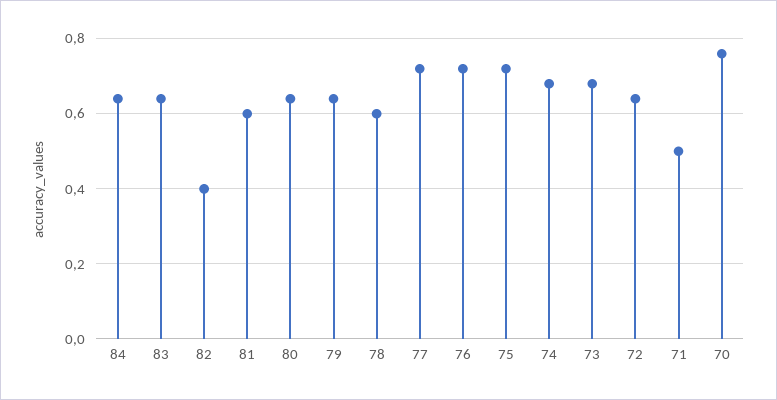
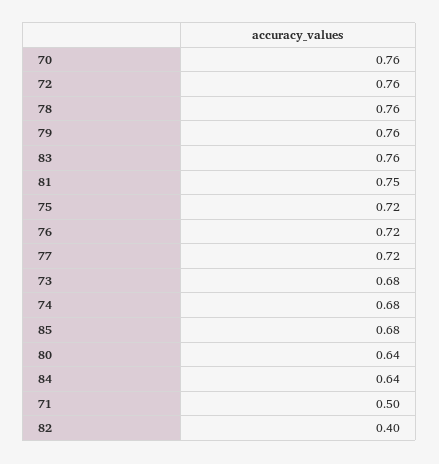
  {
    "84": 0.64,
-   "83": 0.65,
+   "83": 0.76,
    "82": 0.4,
-   "81": 0.6,
+   "81": 0.75,
    "80": 0.64,
-   "79": 0.65,
+   "79": 0.76,
-   "78": 0.6,
+   "78": 0.76,
    "77": 0.72,
    "76": 0.72,
    "75": 0.72,
    "74": 0.68,
    "73": 0.68,
-   "72": 0.65,
+   "72": 0.76,
    "71": 0.5,
-   "70": 0.76
+   "70": 0.76,
+   "85": 0.68
  }

